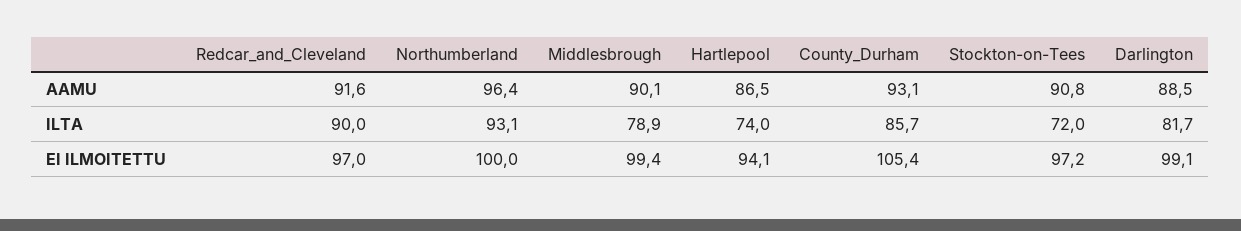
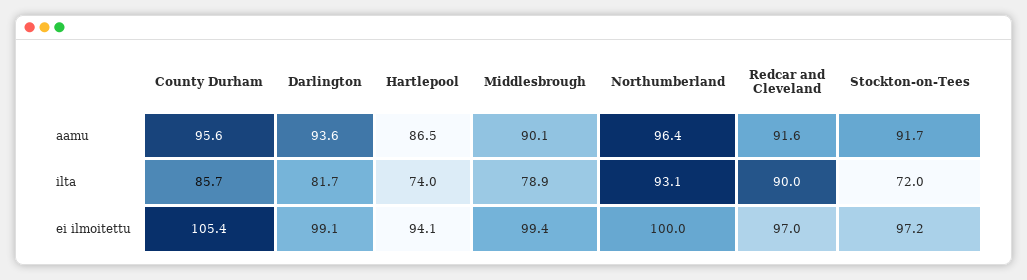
  {
    "Redcar_and_Cleveland": {
      "AAMU": 91.6,
      "ILTA": 90,
      "EI ILMOITETTU": 97
    },
    "Northumberland": {
      "AAMU": 96.4,
      "ILTA": 93.1,
      "EI ILMOITETTU": 100
    },
    "Middlesbrough": {
      "AAMU": 90.1,
      "ILTA": 78.9,
      "EI ILMOITETTU": 99.4
    },
    "Hartlepool": {
      "AAMU": 86.5,
      "ILTA": 74,
      "EI ILMOITETTU": 94.1
    },
    "County_Durham": {
-     "AAMU": 93.1,
+     "AAMU": 95.6,
      "ILTA": 85.7,
      "EI ILMOITETTU": 105.4
    },
    "Stockton-on-Tees": {
-     "AAMU": 90.8,
+     "AAMU": 91.7,
      "ILTA": 72,
      "EI ILMOITETTU": 97.2
    },
    "Darlington": {
-     "AAMU": 88.5,
+     "AAMU": 93.6,
      "ILTA": 81.7,
      "EI ILMOITETTU": 99.1
    }
  }

